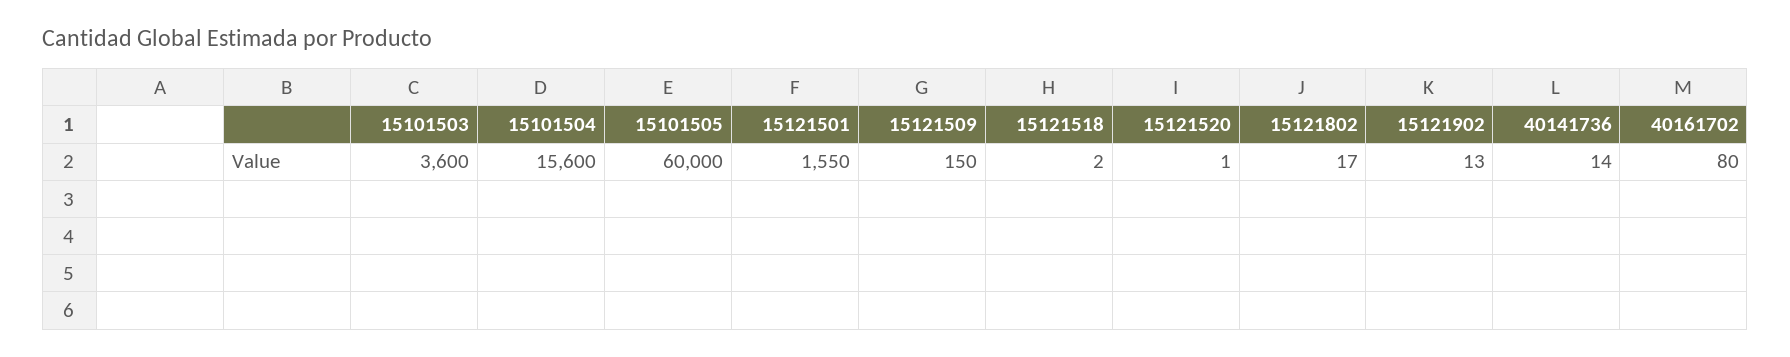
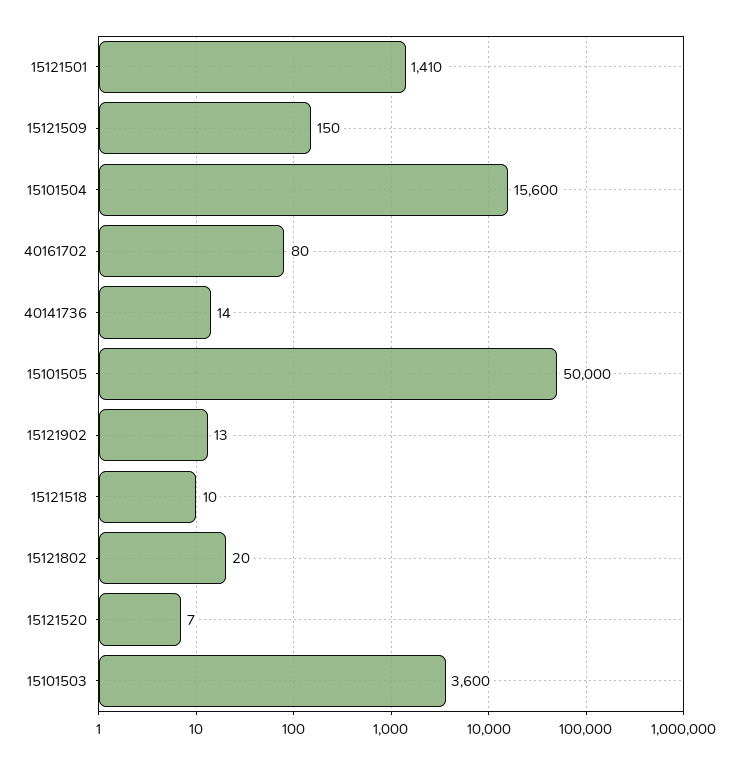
  {
    "15101503": 3600,
    "15101504": 15600,
-   "15101505": 60000,
+   "15101505": 50000,
-   "15121501": 1550,
+   "15121501": 1410,
    "15121509": 150,
-   "15121518": 2,
+   "15121518": 10,
-   "15121520": 1,
+   "15121520": 7,
-   "15121802": 17,
+   "15121802": 20,
    "15121902": 13,
    "40141736": 14,
    "40161702": 80
  }

